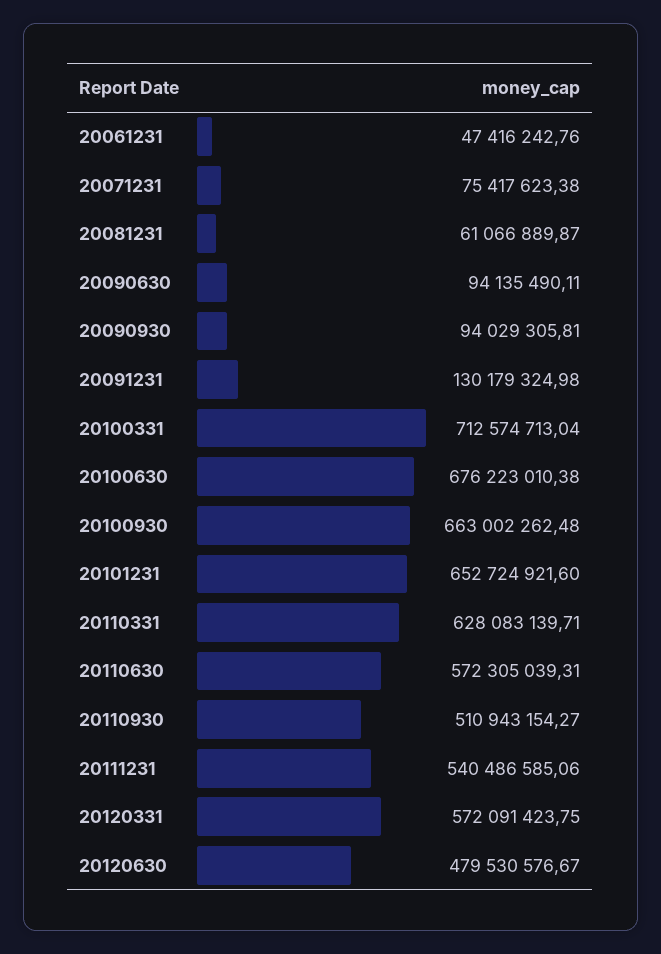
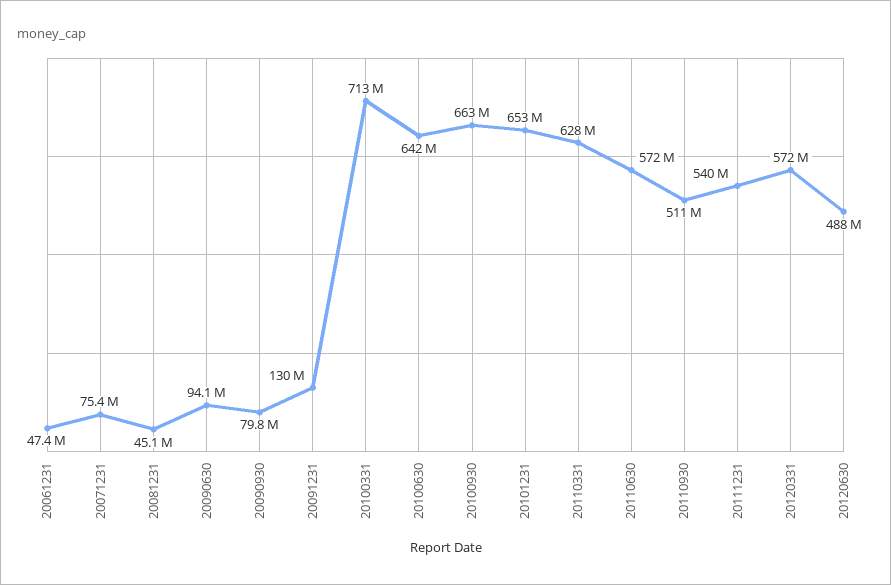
  {
    "20061231": 47416242.76,
    "20071231": 75417623.38,
-   "20081231": 61066889.87,
+   "20081231": 45100000,
    "20090630": 94135490.11,
-   "20090930": 94029305.81,
+   "20090930": 79800000,
    "20091231": 130179324.98,
    "20100331": 712574713.04,
-   "20100630": 676223010.38,
+   "20100630": 642000000,
    "20100930": 663002262.48,
    "20101231": 652724921.6,
    "20110331": 628083139.71,
    "20110630": 572305039.31,
    "20110930": 510943154.27,
    "20111231": 540486585.06,
    "20120331": 572091423.75,
-   "20120630": 479530576.67
+   "20120630": 488000000
  }

